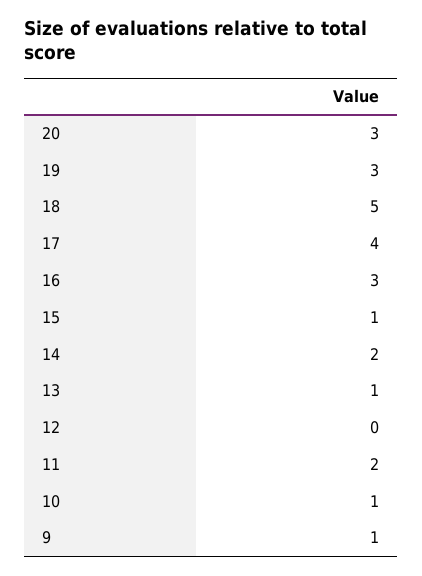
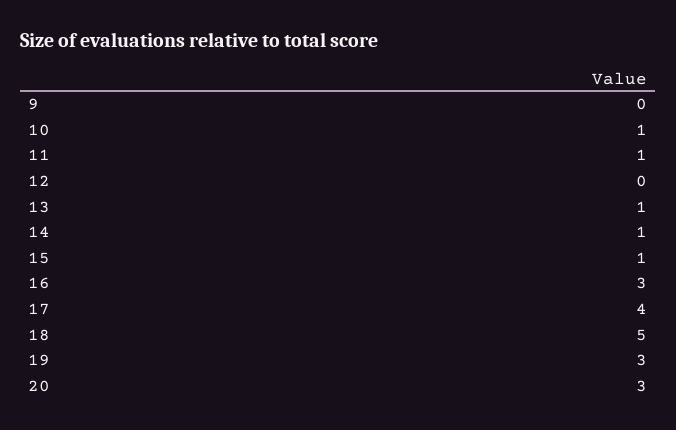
  {
    "20": 3,
    "19": 3,
    "18": 5,
    "17": 4,
    "16": 3,
    "15": 1,
-   "14": 2,
+   "14": 1,
    "13": 1,
    "12": 0,
-   "11": 2,
+   "11": 1,
    "10": 1,
-   "9": 1
+   "9": 0
  }

